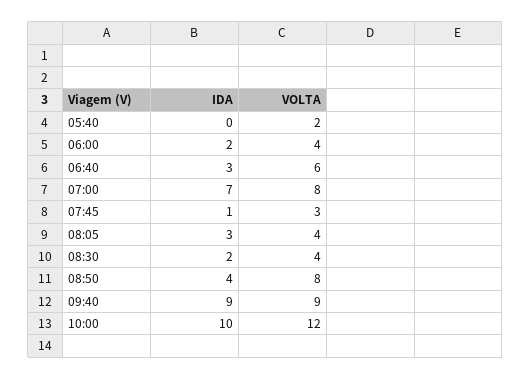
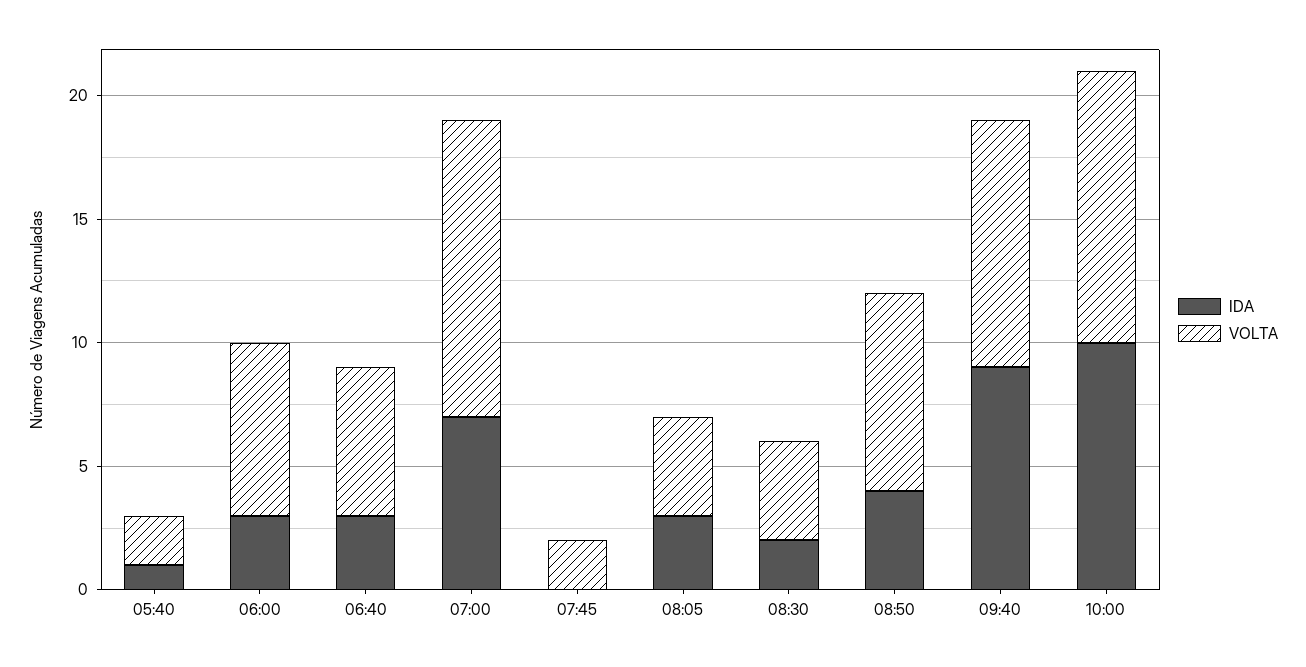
  {
    "IDA": {
-     "05:40": 0,
+     "05:40": 1,
-     "06:00": 2,
+     "06:00": 3,
      "06:40": 3,
      "07:00": 7,
-     "07:45": 1,
+     "07:45": 0,
      "08:05": 3,
      "08:30": 2,
      "08:50": 4,
      "09:40": 9,
      "10:00": 10
    },
    "VOLTA": {
      "05:40": 2,
-     "06:00": 4,
+     "06:00": 7,
      "06:40": 6,
-     "07:00": 8,
+     "07:00": 12,
-     "07:45": 3,
+     "07:45": 2,
      "08:05": 4,
      "08:30": 4,
      "08:50": 8,
-     "09:40": 9,
+     "09:40": 10,
-     "10:00": 12
+     "10:00": 11
    }
  }

